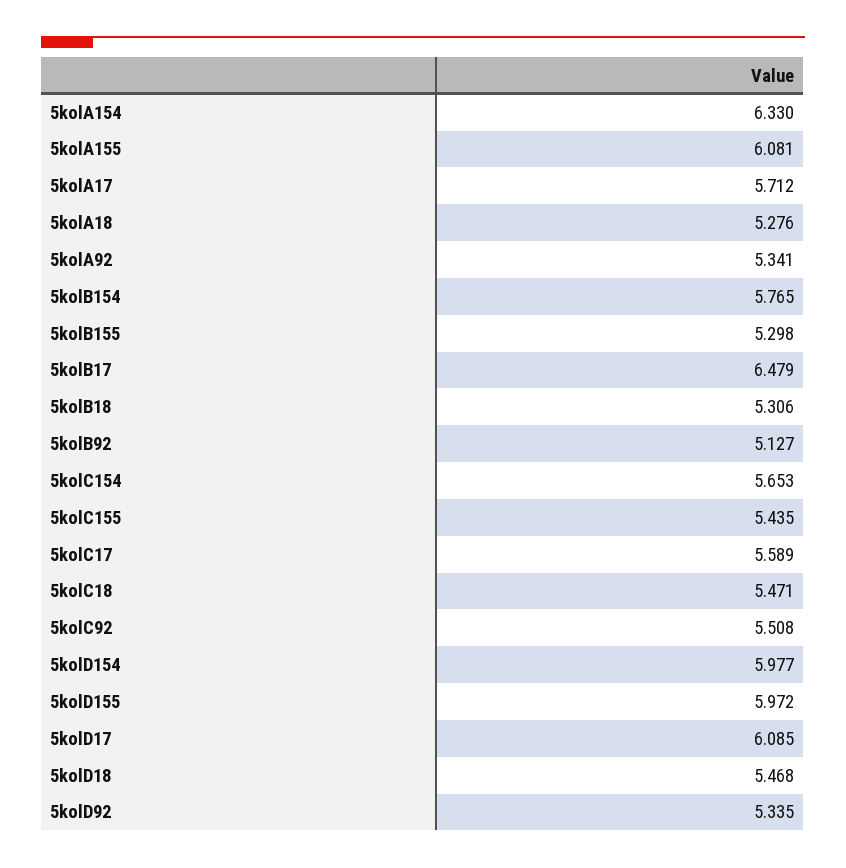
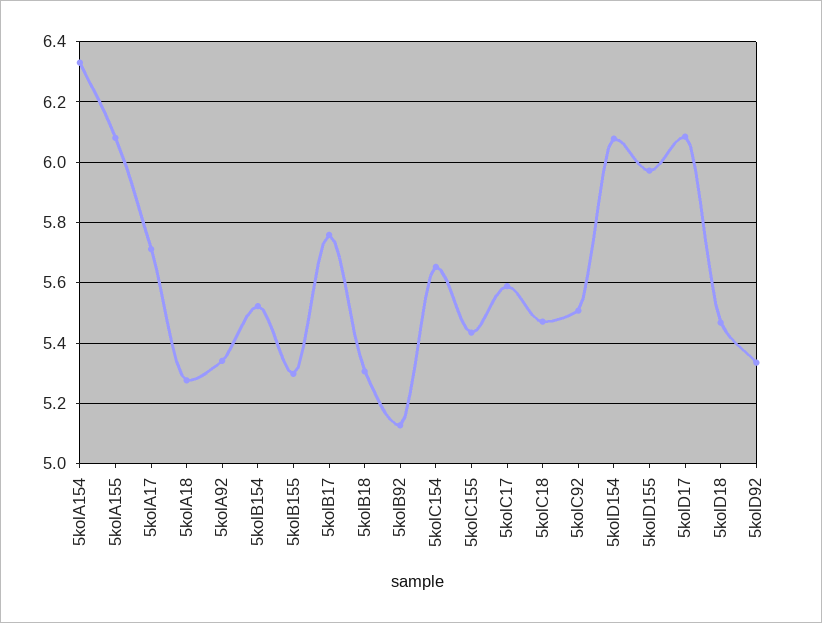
  {
    "5kolA154": 6.33,
    "5kolA155": 6.081,
    "5kolA17": 5.712,
    "5kolA18": 5.276,
    "5kolA92": 5.341,
-   "5kolB154": 5.765,
+   "5kolB154": 5.52,
    "5kolB155": 5.298,
-   "5kolB17": 6.479,
+   "5kolB17": 5.76,
    "5kolB18": 5.306,
    "5kolB92": 5.127,
    "5kolC154": 5.653,
    "5kolC155": 5.435,
    "5kolC17": 5.589,
    "5kolC18": 5.471,
    "5kolC92": 5.508,
-   "5kolD154": 5.977,
+   "5kolD154": 6.08,
    "5kolD155": 5.972,
    "5kolD17": 6.085,
    "5kolD18": 5.468,
    "5kolD92": 5.335
  }

